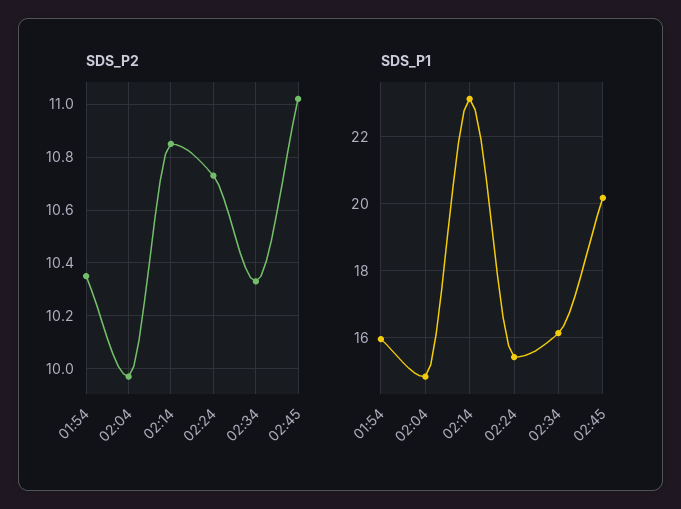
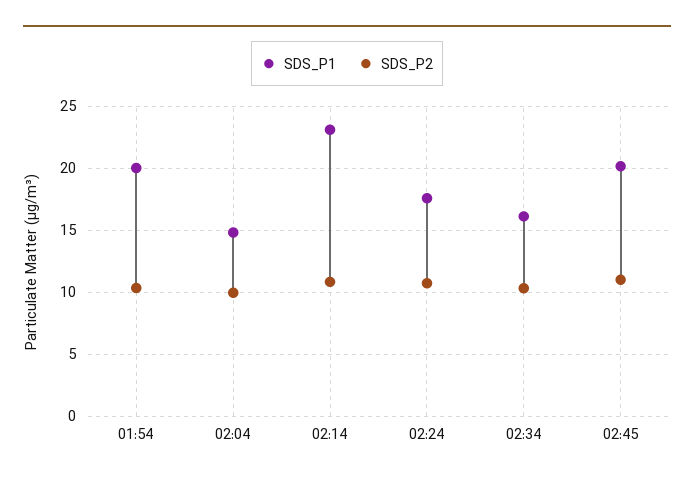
  {
    "SDS_P2": {
      "01:54": 10.35,
      "02:04": 9.95,
      "02:14": 10.85,
      "02:24": 10.75,
      "02:34": 10.35,
      "02:45": 11
    },
    "SDS_P1": {
-     "01:54": 16,
+     "01:54": 20,
      "02:04": 14.8,
      "02:14": 23.2,
-     "02:24": 15.4,
+     "02:24": 17.5,
      "02:34": 16.2,
      "02:45": 20.2
    }
  }

